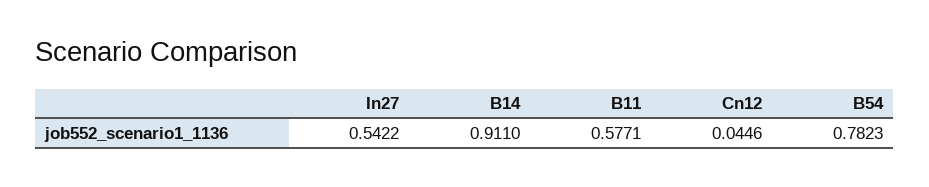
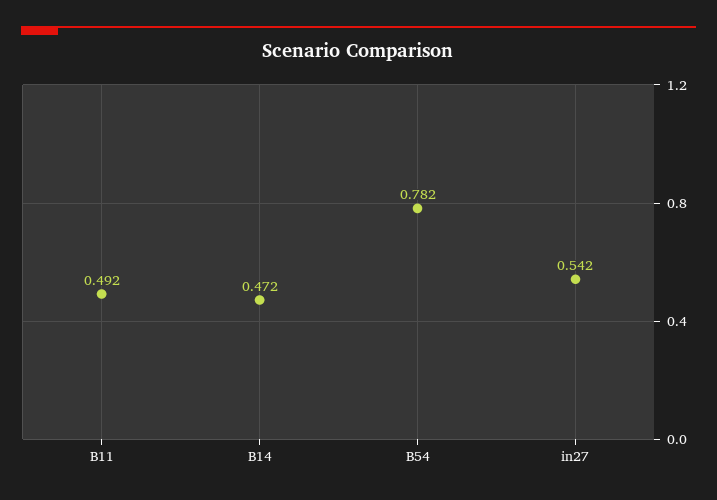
  {
    "In27": 0.5422,
-   "B14": 0.911,
+   "B14": 0.472,
-   "B11": 0.5771,
+   "B11": 0.492,
-   "Cn12": 0.0446,
    "B54": 0.7823
  }

